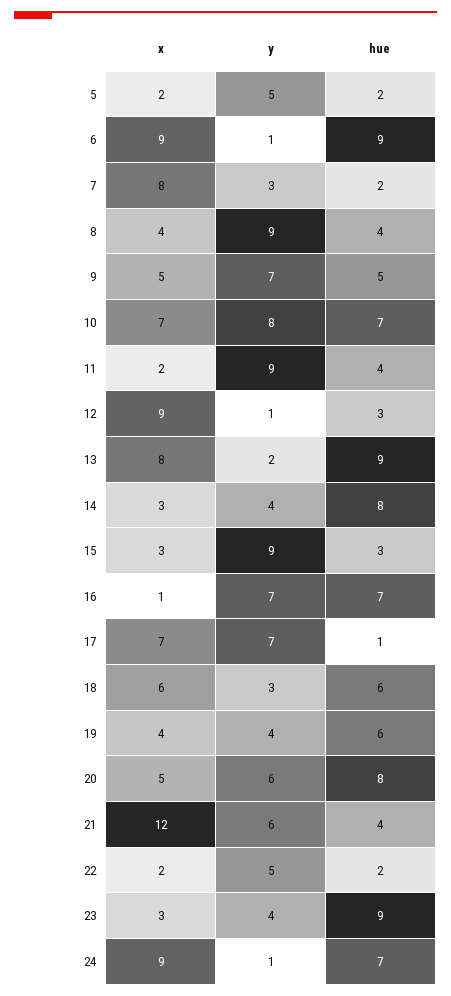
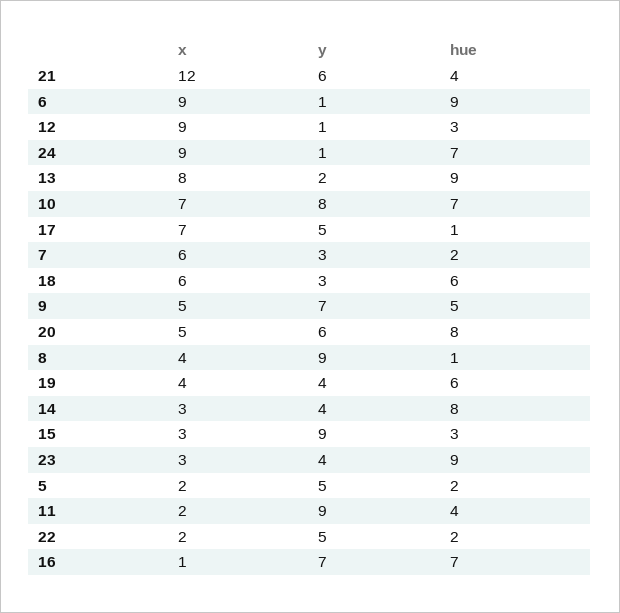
  {
    "x": {
      "5": 2,
      "6": 9,
-     "7": 8,
+     "7": 6,
      "8": 4,
      "9": 5,
      "10": 7,
      "11": 2,
      "12": 9,
      "13": 8,
      "14": 3,
      "15": 3,
      "16": 1,
      "17": 7,
      "18": 6,
      "19": 4,
      "20": 5,
      "21": 12,
      "22": 2,
      "23": 3,
      "24": 9
    },
    "y": {
      "5": 5,
      "6": 1,
      "7": 3,
      "8": 9,
      "9": 7,
      "10": 8,
      "11": 9,
      "12": 1,
      "13": 2,
      "14": 4,
      "15": 9,
      "16": 7,
-     "17": 7,
+     "17": 5,
      "18": 3,
      "19": 4,
      "20": 6,
      "21": 6,
      "22": 5,
      "23": 4,
      "24": 1
    },
    "hue": {
      "5": 2,
      "6": 9,
      "7": 2,
-     "8": 4,
+     "8": 1,
      "9": 5,
      "10": 7,
      "11": 4,
      "12": 3,
      "13": 9,
      "14": 8,
      "15": 3,
      "16": 7,
      "17": 1,
      "18": 6,
      "19": 6,
      "20": 8,
      "21": 4,
      "22": 2,
      "23": 9,
      "24": 7
    }
  }

